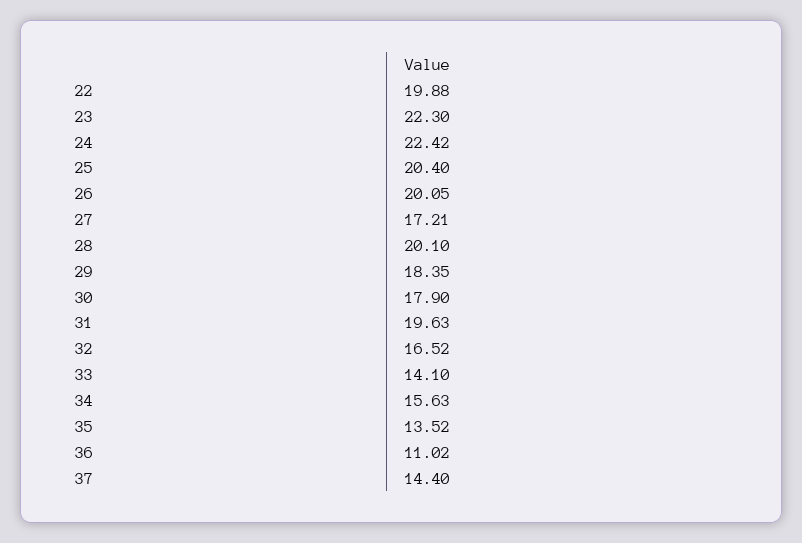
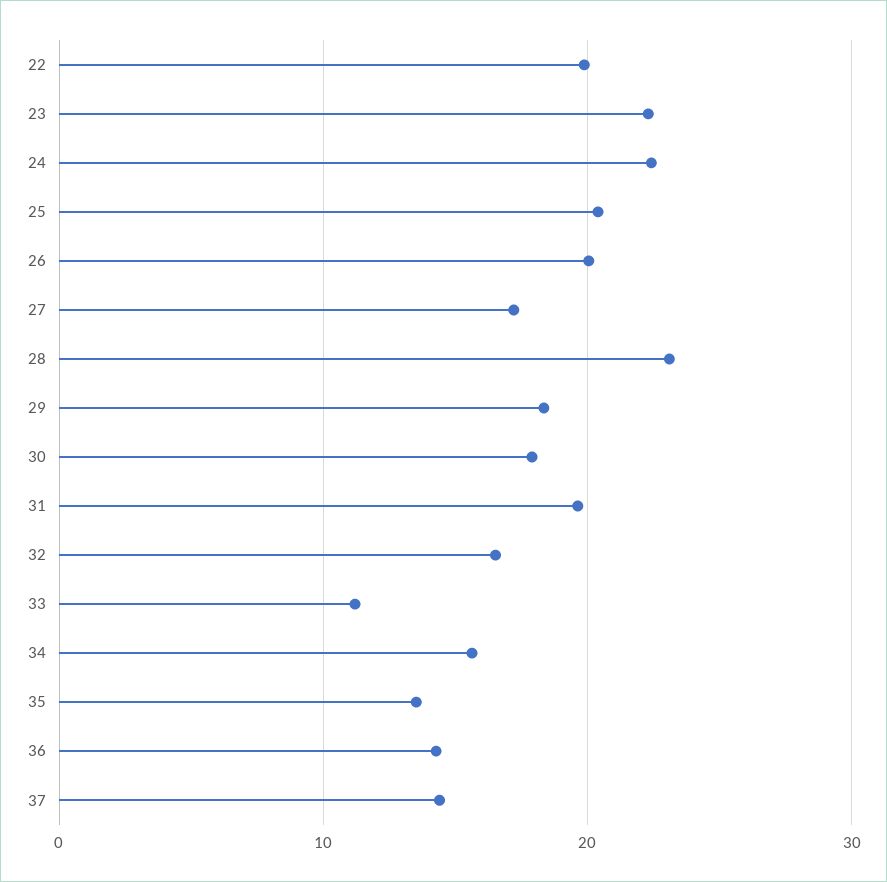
  {
    "22": 19.88,
    "23": 22.3,
    "24": 22.42,
    "25": 20.4,
    "26": 20.05,
    "27": 17.21,
-   "28": 20.1,
+   "28": 23,
    "29": 18.35,
    "30": 17.9,
    "31": 19.63,
    "32": 16.52,
-   "33": 14.1,
+   "33": 11,
    "34": 15.63,
    "35": 13.52,
-   "36": 11.02,
+   "36": 14,
    "37": 14.4
  }

